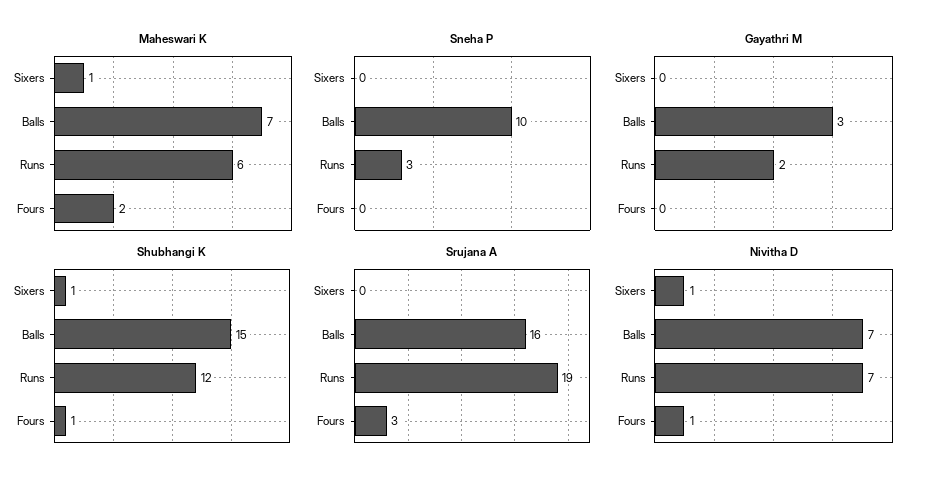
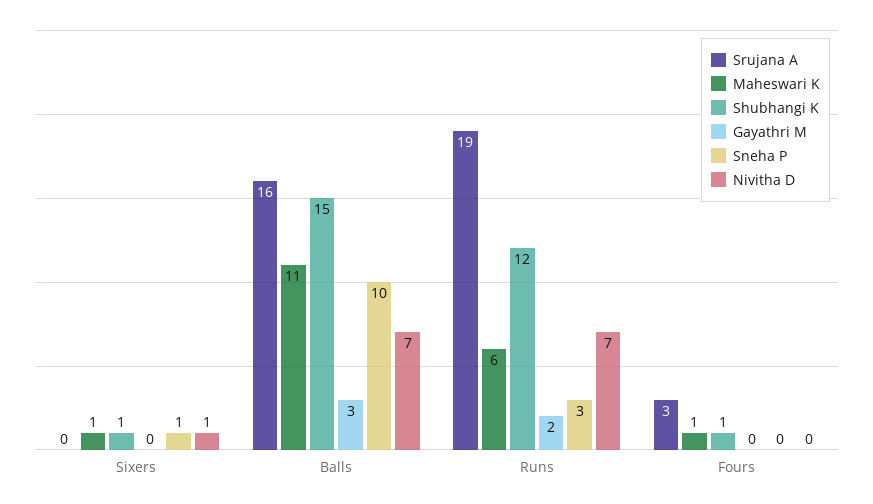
  {
    "Maheswari K": {
      "Sixers": 1,
-     "Balls": 7,
+     "Balls": 11,
      "Runs": 6,
-     "Fours": 2
+     "Fours": 1
    },
    "Sneha P": {
-     "Sixers": 0,
+     "Sixers": 1,
      "Balls": 10,
      "Runs": 3,
      "Fours": 0
    },
    "Gayathri M": {
      "Sixers": 0,
      "Balls": 3,
      "Runs": 2,
      "Fours": 0
    },
    "Shubhangi K": {
      "Sixers": 1,
      "Balls": 15,
      "Runs": 12,
      "Fours": 1
    },
    "Srujana A": {
      "Sixers": 0,
      "Balls": 16,
      "Runs": 19,
      "Fours": 3
    },
    "Nivitha D": {
      "Sixers": 1,
      "Balls": 7,
      "Runs": 7,
-     "Fours": 1
+     "Fours": 0
    }
  }

